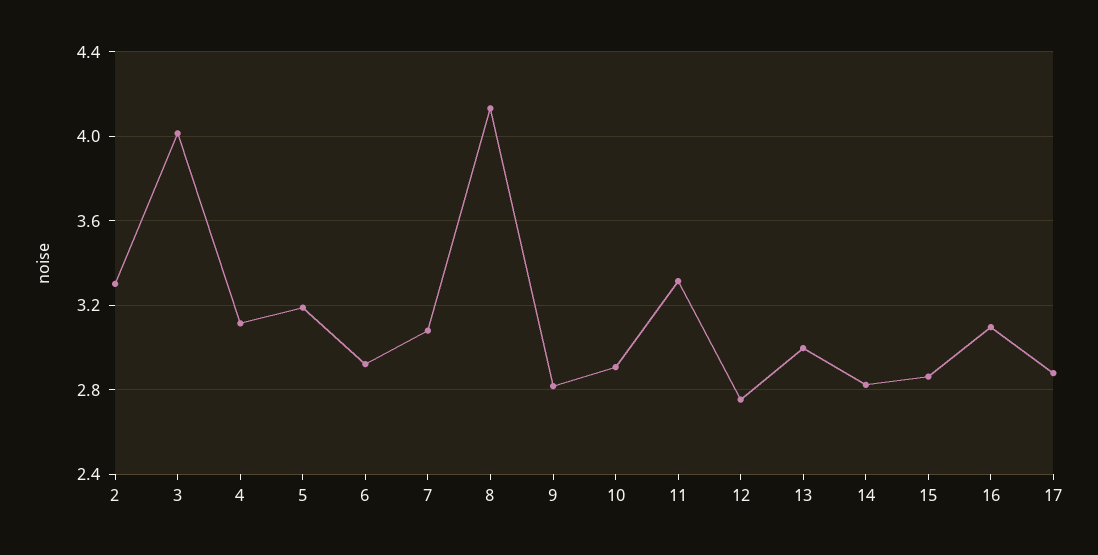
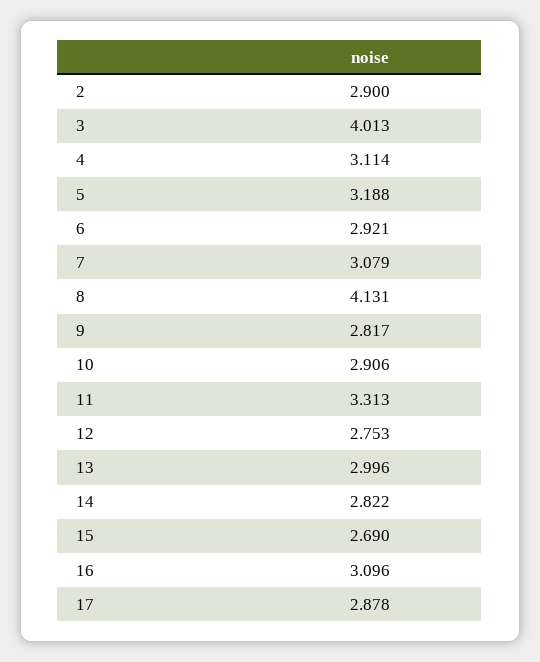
  {
-   "2": 3.3,
+   "2": 2.9,
    "3": 4.013,
    "4": 3.114,
    "5": 3.188,
    "6": 2.921,
    "7": 3.079,
    "8": 4.131,
    "9": 2.817,
    "10": 2.906,
    "11": 3.313,
    "12": 2.753,
    "13": 2.996,
    "14": 2.822,
-   "15": 2.85,
+   "15": 2.69,
    "16": 3.096,
    "17": 2.878
  }

